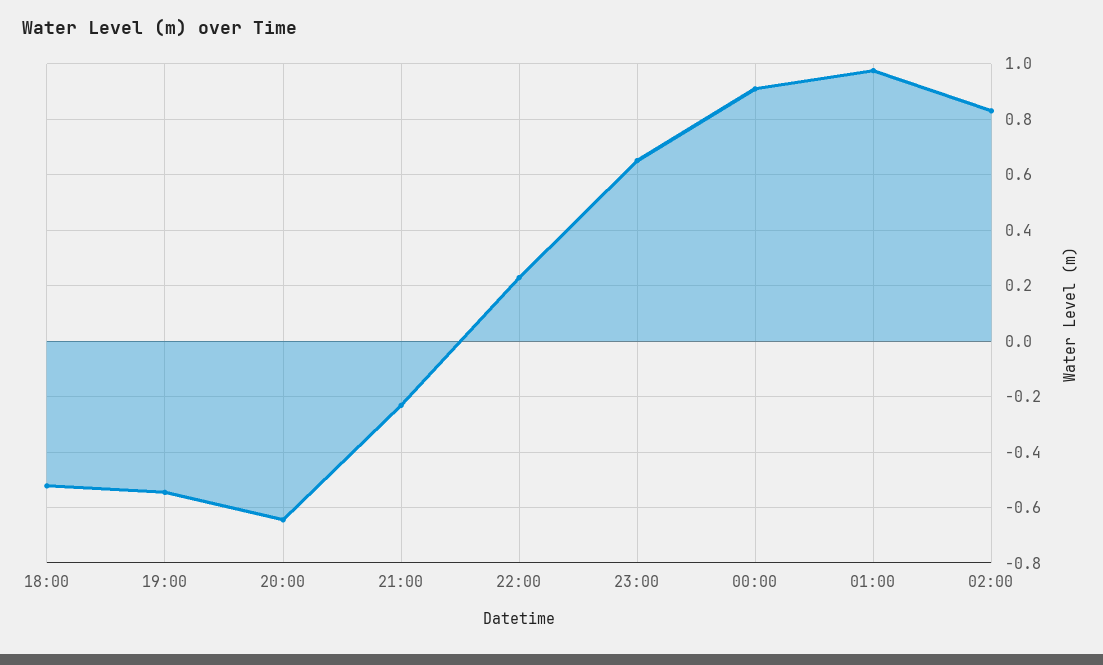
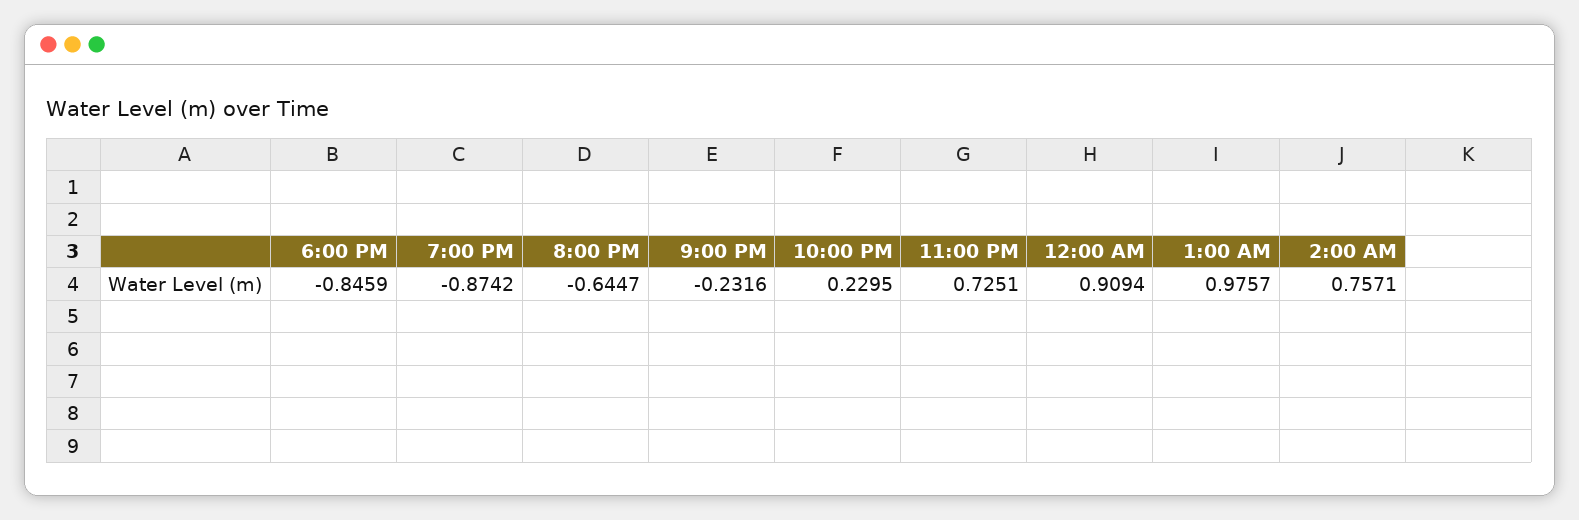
  {
-   "18:00": -0.525,
+   "18:00": -0.8459,
-   "19:00": -0.55,
+   "19:00": -0.8742,
    "20:00": -0.6447,
    "21:00": -0.2316,
    "22:00": 0.2295,
-   "23:00": 0.65,
+   "23:00": 0.7251,
    "00:00": 0.9094,
    "01:00": 0.9757,
-   "02:00": 0.825
+   "02:00": 0.7571
  }

